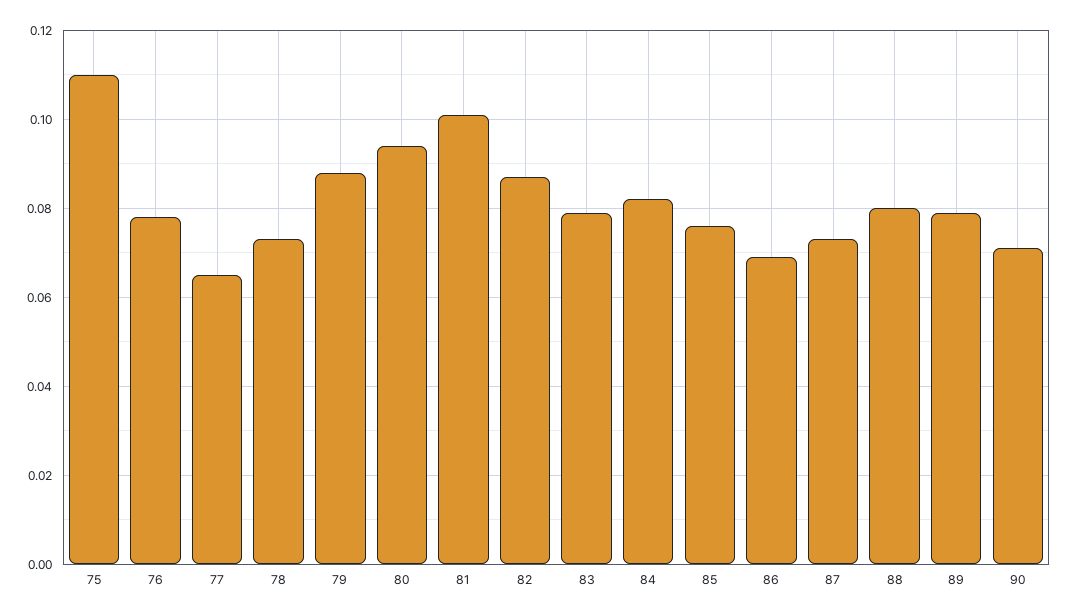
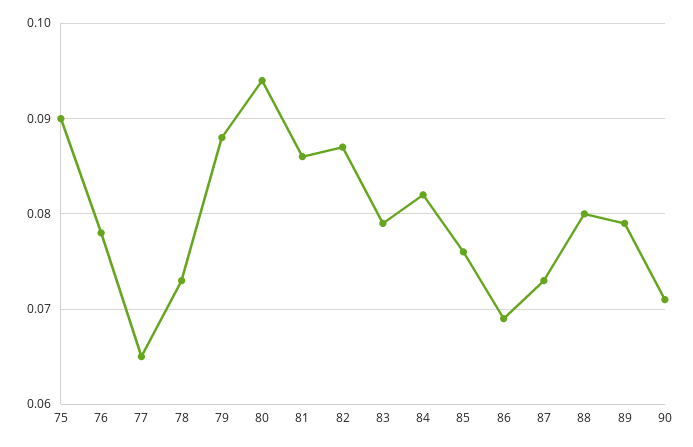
  {
-   "75": 0.11,
+   "75": 0.09,
    "76": 0.078,
    "77": 0.065,
    "78": 0.073,
    "79": 0.088,
    "80": 0.094,
-   "81": 0.1,
+   "81": 0.086,
    "82": 0.087,
    "83": 0.079,
    "84": 0.082,
    "85": 0.076,
    "86": 0.069,
    "87": 0.073,
    "88": 0.08,
    "89": 0.079,
    "90": 0.071
  }

